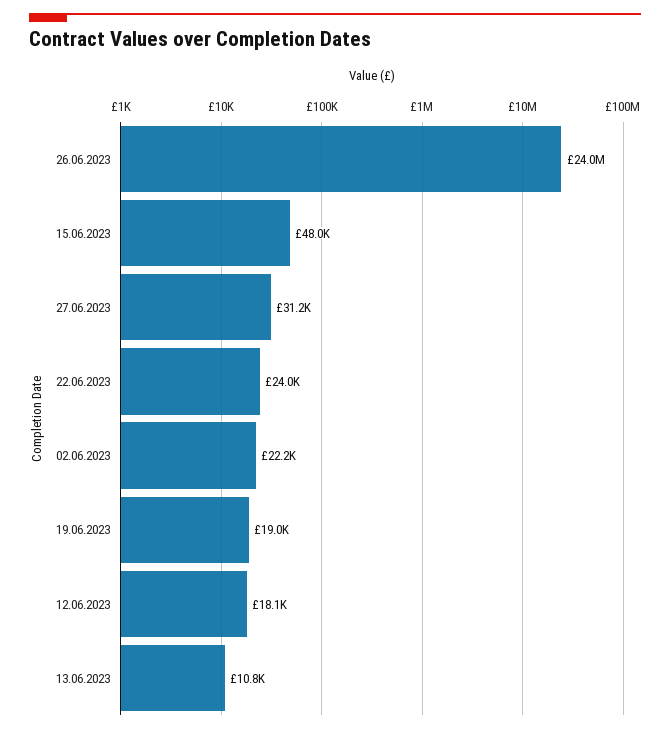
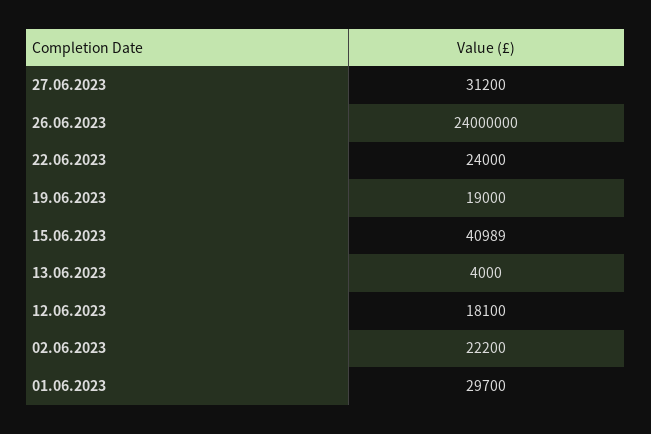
  {
    "26.06.2023": 24000000,
-   "15.06.2023": 48000,
+   "15.06.2023": 40989,
    "27.06.2023": 31200,
    "22.06.2023": 24000,
    "02.06.2023": 22200,
    "19.06.2023": 19000,
    "12.06.2023": 18100,
-   "13.06.2023": 10800
+   "13.06.2023": 4000,
+   "01.06.2023": 29700
  }

